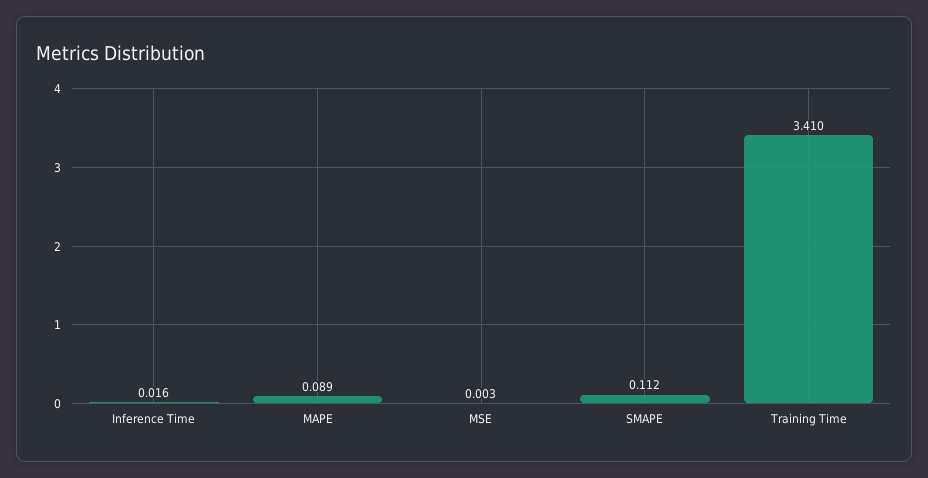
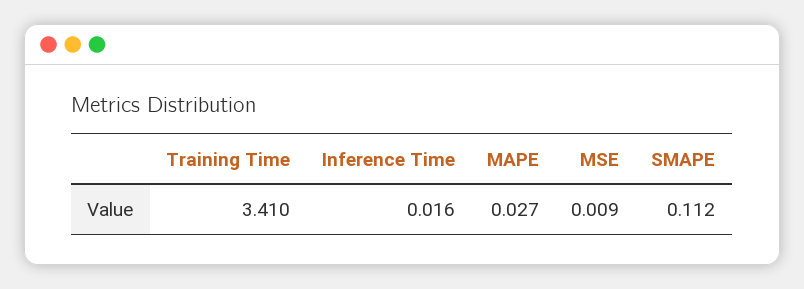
  {
    "Inference Time": 0.016,
-   "MAPE": 0.089,
+   "MAPE": 0.027,
-   "MSE": 0.003,
+   "MSE": 0.009,
    "SMAPE": 0.112,
    "Training Time": 3.41
  }

